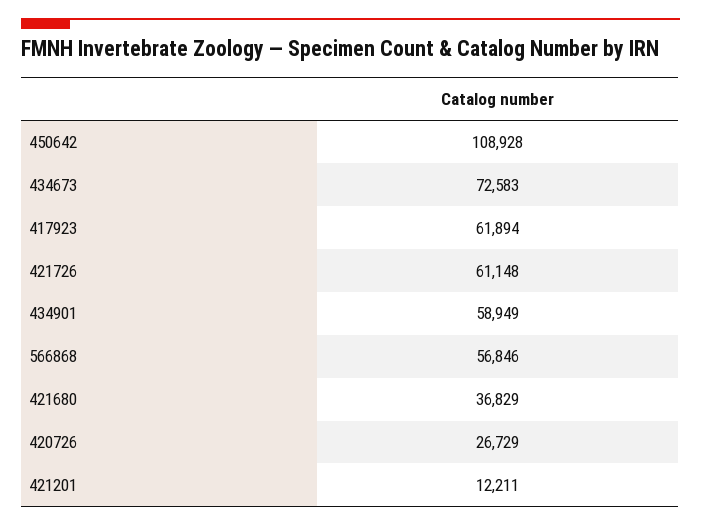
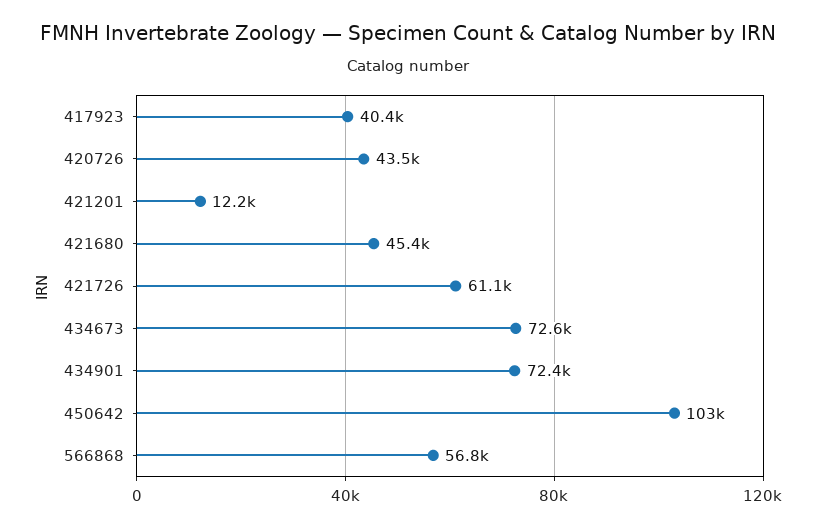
  {
-   "450642": 108928,
+   "450642": 103000,
    "434673": 72583,
-   "417923": 61894,
+   "417923": 40400,
    "421726": 61148,
-   "434901": 58949,
+   "434901": 72400,
    "566868": 56846,
-   "421680": 36829,
+   "421680": 45400,
-   "420726": 26729,
+   "420726": 43500,
    "421201": 12211
  }

